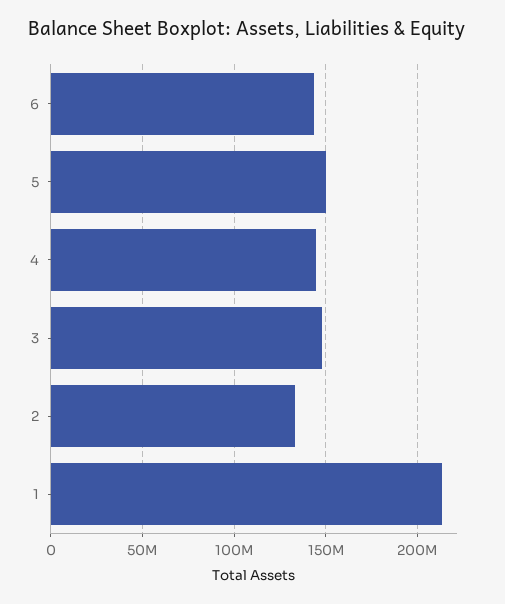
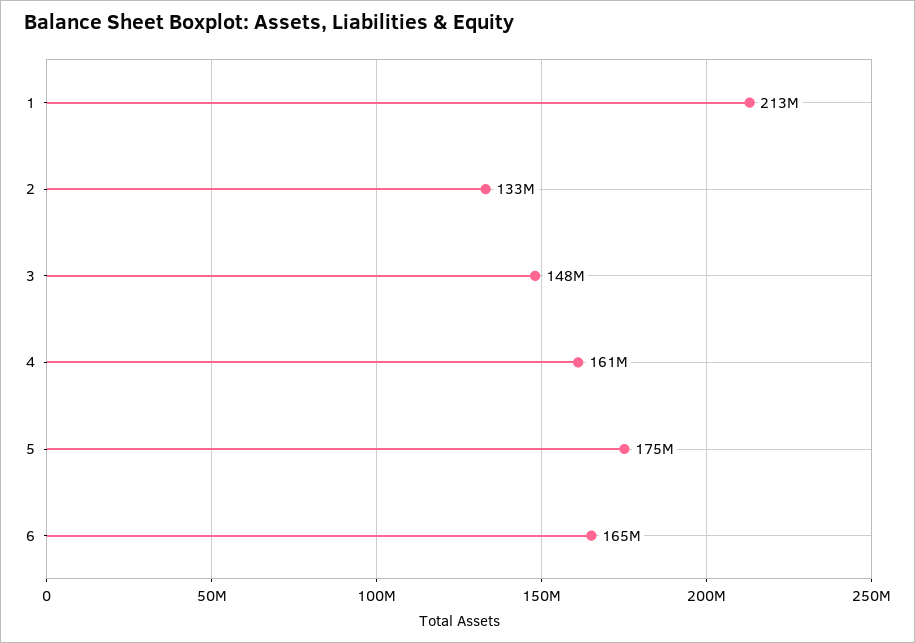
  {
-   "6": 145000000,
+   "6": 165000000,
-   "5": 150000000,
+   "5": 175000000,
-   "4": 145000000,
+   "4": 161000000,
    "3": 148000000,
    "2": 133000000,
    "1": 213000000
  }

